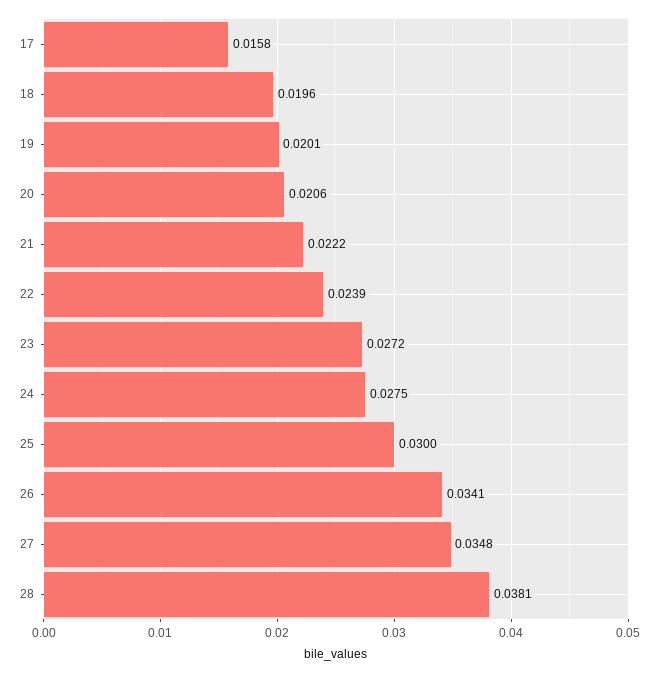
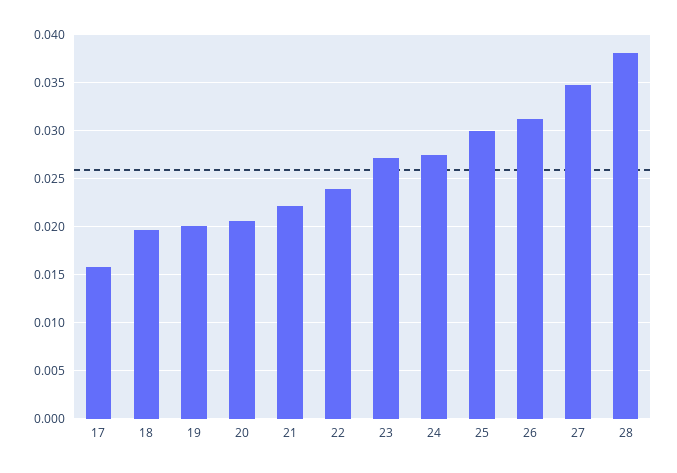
  {
    "17": 0.0158,
    "18": 0.0196,
    "19": 0.0201,
    "20": 0.0206,
    "21": 0.0222,
    "22": 0.0239,
    "23": 0.0272,
    "24": 0.0275,
    "25": 0.03,
-   "26": 0.0341,
+   "26": 0.031,
    "27": 0.0348,
    "28": 0.0381
  }

